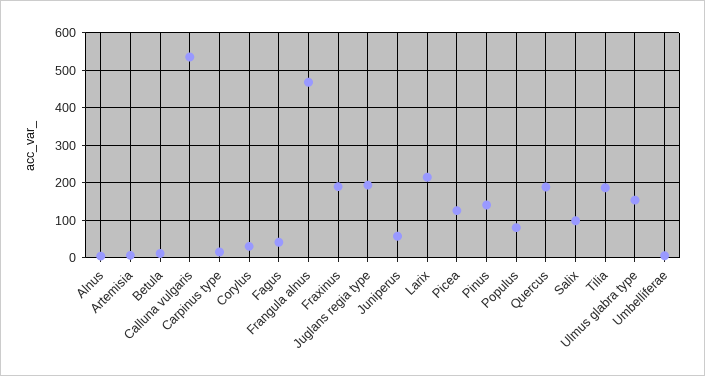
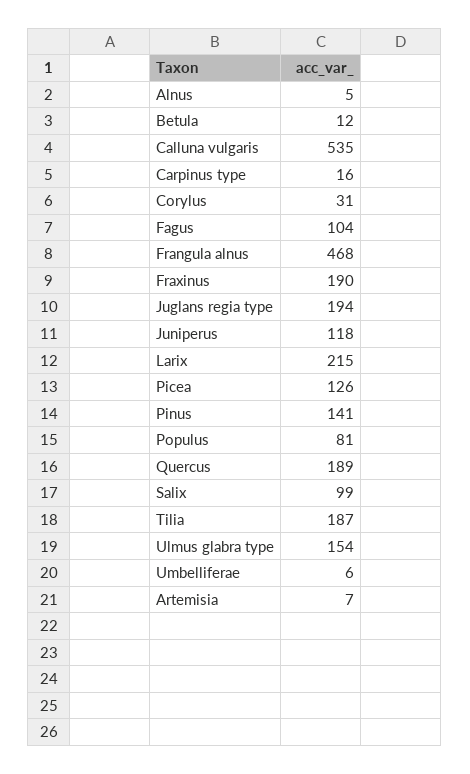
  {
    "Alnus": 5,
    "Artemisia": 7,
    "Betula": 12,
    "Calluna vulgaris": 535,
    "Carpinus type": 16,
    "Corylus": 31,
-   "Fagus": 40,
+   "Fagus": 104,
    "Frangula alnus": 468,
    "Fraxinus": 190,
    "Juglans regia type": 194,
-   "Juniperus": 60,
+   "Juniperus": 118,
    "Larix": 215,
    "Picea": 126,
    "Pinus": 141,
    "Populus": 81,
    "Quercus": 189,
    "Salix": 99,
    "Tilia": 187,
    "Ulmus glabra type": 154,
    "Umbelliferae": 6
  }

